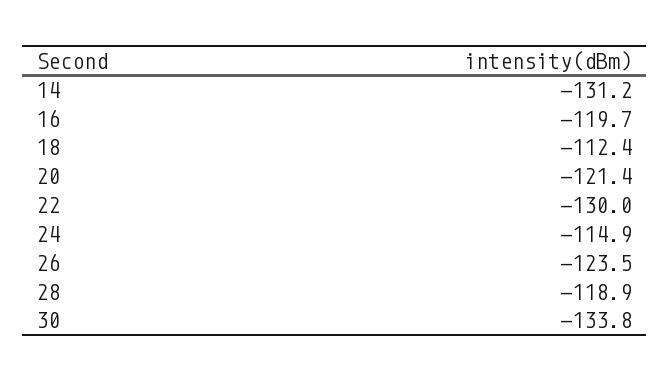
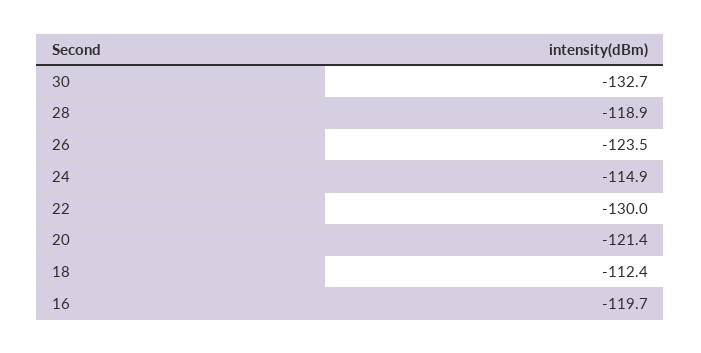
  {
-   "14": -131.2,
    "16": -119.7,
    "18": -112.4,
    "20": -121.4,
    "22": -130,
    "24": -114.9,
    "26": -123.5,
    "28": -118.9,
-   "30": -133.8
+   "30": -132.7
  }

